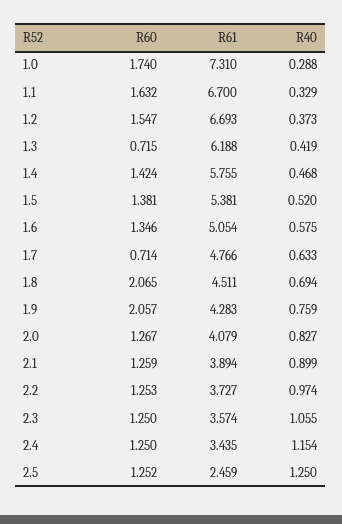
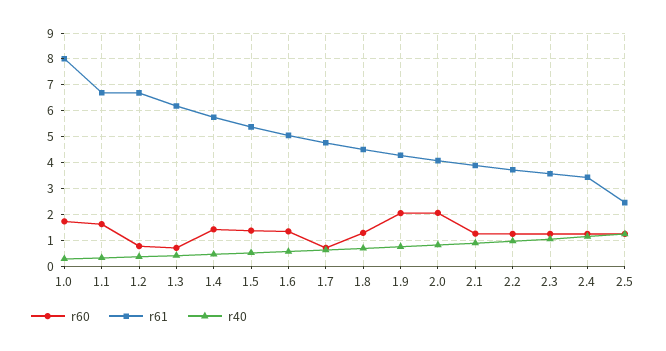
  {
    "R60": {
      "1.0": 1.74,
      "1.1": 1.632,
-     "1.2": 1.547,
+     "1.2": 0.75,
      "1.3": 0.715,
      "1.4": 1.424,
      "1.5": 1.381,
      "1.6": 1.346,
      "1.7": 0.714,
-     "1.8": 2.065,
+     "1.8": 1.25,
      "1.9": 2.057,
-     "2.0": 1.267,
+     "2.0": 2,
      "2.1": 1.259,
      "2.2": 1.253,
      "2.3": 1.25,
      "2.4": 1.25,
      "2.5": 1.252
    },
    "R61": {
-     "1.0": 7.31,
+     "1.0": 8,
      "1.1": 6.7,
      "1.2": 6.693,
      "1.3": 6.188,
      "1.4": 5.755,
      "1.5": 5.381,
      "1.6": 5.054,
      "1.7": 4.766,
      "1.8": 4.511,
      "1.9": 4.283,
      "2.0": 4.079,
      "2.1": 3.894,
      "2.2": 3.727,
      "2.3": 3.574,
      "2.4": 3.435,
      "2.5": 2.459
    },
    "R40": {
      "1.0": 0.288,
      "1.1": 0.329,
      "1.2": 0.373,
      "1.3": 0.419,
      "1.4": 0.468,
      "1.5": 0.52,
      "1.6": 0.575,
      "1.7": 0.633,
      "1.8": 0.694,
      "1.9": 0.759,
      "2.0": 0.827,
      "2.1": 0.899,
      "2.2": 0.974,
      "2.3": 1.055,
      "2.4": 1.154,
      "2.5": 1.25
    }
  }

